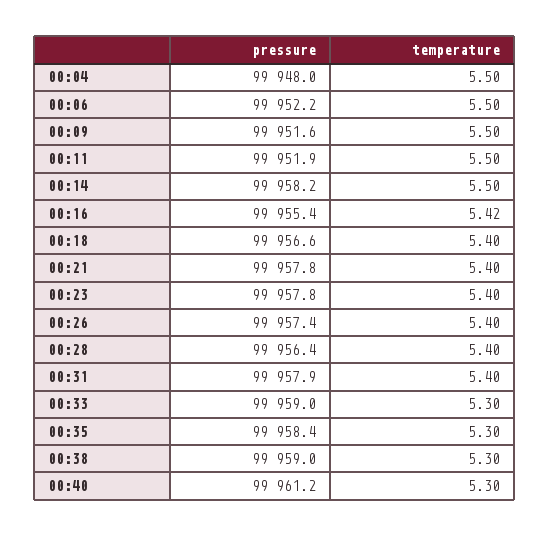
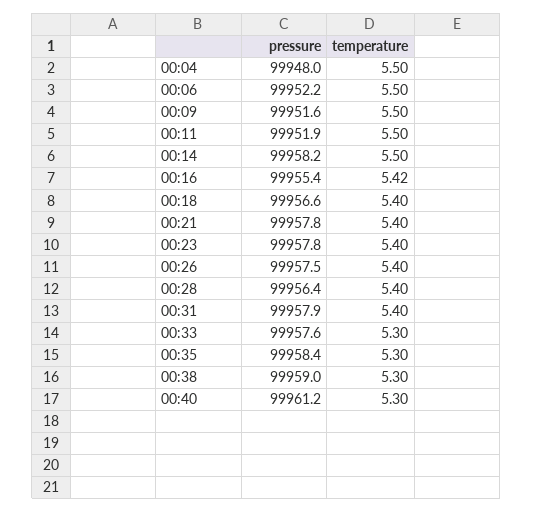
  {
    "pressure": {
      "00:04": 99948,
      "00:06": 99952.2,
      "00:09": 99951.6,
      "00:11": 99951.9,
      "00:14": 99958.2,
      "00:16": 99955.4,
      "00:18": 99956.6,
      "00:21": 99957.8,
      "00:23": 99957.8,
-     "00:26": 99957.4,
+     "00:26": 99957.5,
      "00:28": 99956.4,
      "00:31": 99957.9,
-     "00:33": 99959,
+     "00:33": 99957.6,
      "00:35": 99958.4,
      "00:38": 99959,
      "00:40": 99961.2
    },
    "temperature": {
      "00:04": 5.5,
      "00:06": 5.5,
      "00:09": 5.5,
      "00:11": 5.5,
      "00:14": 5.5,
      "00:16": 5.42,
      "00:18": 5.4,
      "00:21": 5.4,
      "00:23": 5.4,
      "00:26": 5.4,
      "00:28": 5.4,
      "00:31": 5.4,
      "00:33": 5.3,
      "00:35": 5.3,
      "00:38": 5.3,
      "00:40": 5.3
    }
  }

